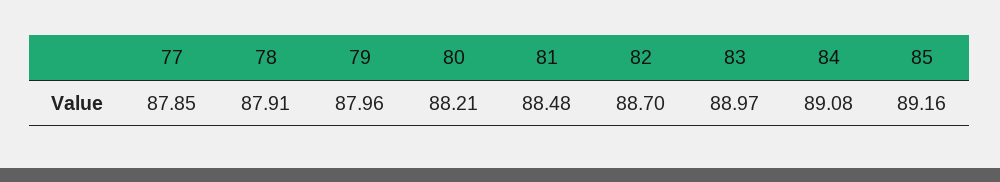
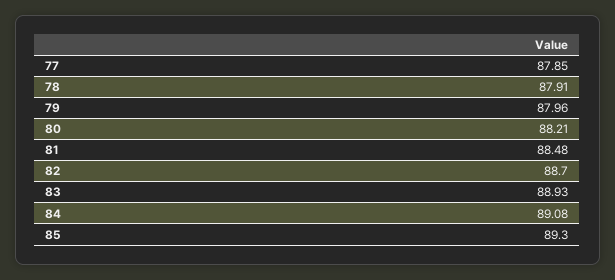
  {
    "77": 87.85,
    "78": 87.91,
    "79": 87.96,
    "80": 88.21,
    "81": 88.48,
    "82": 88.7,
-   "83": 88.97,
+   "83": 88.93,
    "84": 89.08,
-   "85": 89.16
+   "85": 89.3
  }

